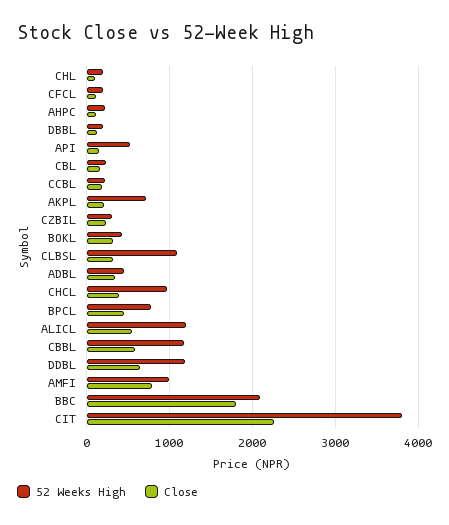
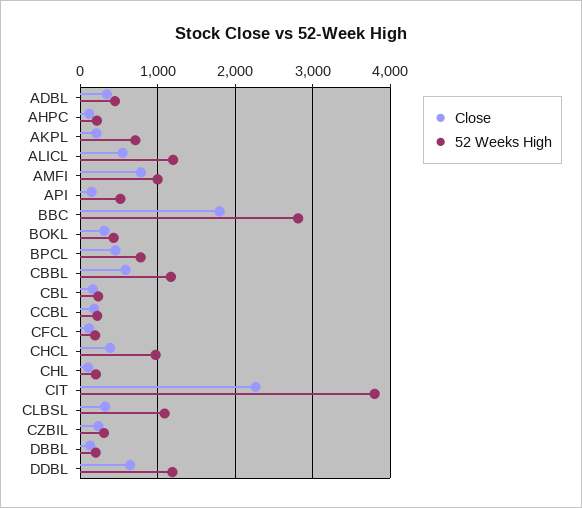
  {
    "52 Weeks High": {
      "CHL": 200,
      "CFCL": 200,
      "AHPC": 200,
      "DBBL": 200,
      "API": 500,
      "CBL": 200,
      "CCBL": 200,
      "AKPL": 700,
      "CZBIL": 300,
      "BOKL": 400,
      "CLBSL": 1100,
      "ADBL": 500,
      "CHCL": 1000,
      "BPCL": 800,
      "ALICL": 1200,
      "CBBL": 1200,
      "DDBL": 1200,
      "AMFI": 1000,
-     "BBC": 2100,
+     "BBC": 2800,
      "CIT": 3800
    },
    "Close": {
      "CHL": 100,
      "CFCL": 100,
      "AHPC": 100,
      "DBBL": 100,
      "API": 200,
      "CBL": 200,
      "CCBL": 200,
      "AKPL": 200,
      "CZBIL": 200,
      "BOKL": 300,
      "CLBSL": 300,
      "ADBL": 300,
      "CHCL": 400,
      "BPCL": 500,
      "ALICL": 500,
      "CBBL": 600,
      "DDBL": 600,
      "AMFI": 800,
      "BBC": 1800,
      "CIT": 2300
    }
  }

